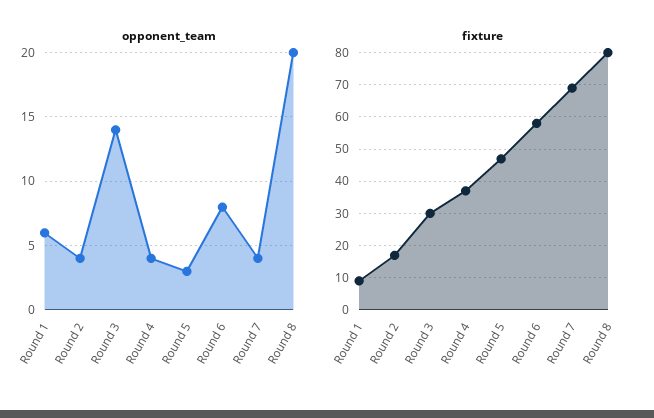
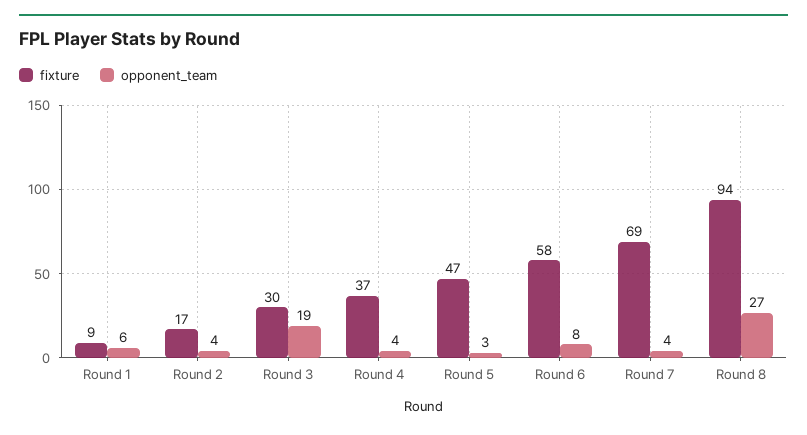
  {
    "opponent_team": {
      "Round 1": 6,
      "Round 2": 4,
-     "Round 3": 14,
+     "Round 3": 19,
      "Round 4": 4,
      "Round 5": 3,
      "Round 6": 8,
      "Round 7": 4,
-     "Round 8": 20
+     "Round 8": 27
    },
    "fixture": {
      "Round 1": 9,
      "Round 2": 17,
      "Round 3": 30,
      "Round 4": 37,
      "Round 5": 47,
      "Round 6": 58,
      "Round 7": 69,
-     "Round 8": 80
+     "Round 8": 94
    }
  }

